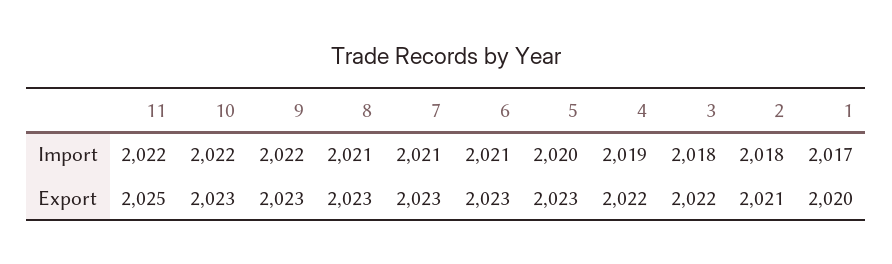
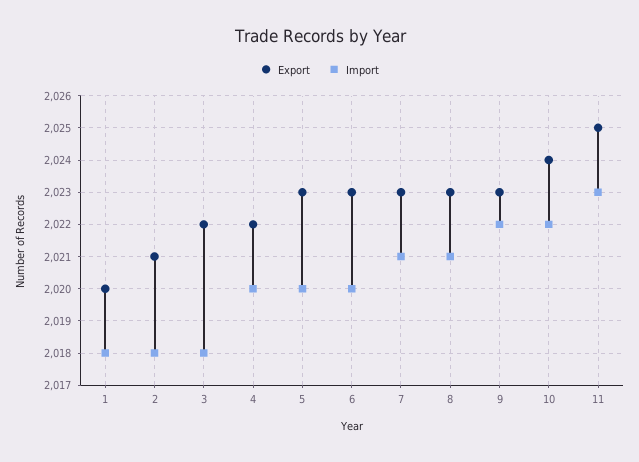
  {
    "Import": {
-     "11": 2022,
+     "11": 2023,
      "10": 2022,
      "9": 2022,
      "8": 2021,
      "7": 2021,
-     "6": 2021,
+     "6": 2020,
      "5": 2020,
-     "4": 2019,
+     "4": 2020,
      "3": 2018,
      "2": 2018,
-     "1": 2017
+     "1": 2018
    },
    "Export": {
      "11": 2025,
-     "10": 2023,
+     "10": 2024,
      "9": 2023,
      "8": 2023,
      "7": 2023,
      "6": 2023,
      "5": 2023,
      "4": 2022,
      "3": 2022,
      "2": 2021,
      "1": 2020
    }
  }

